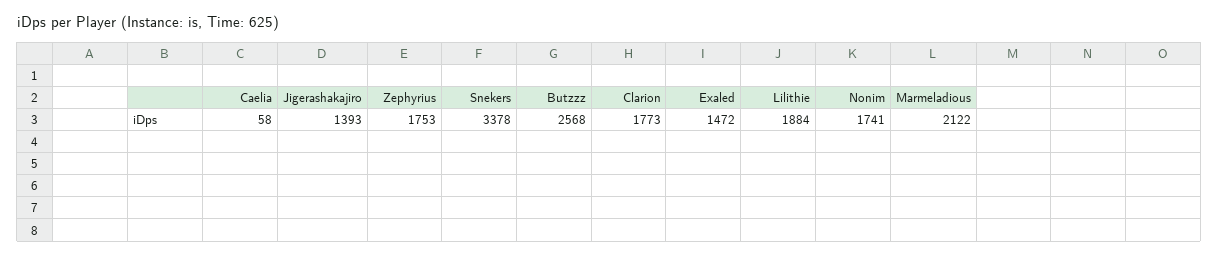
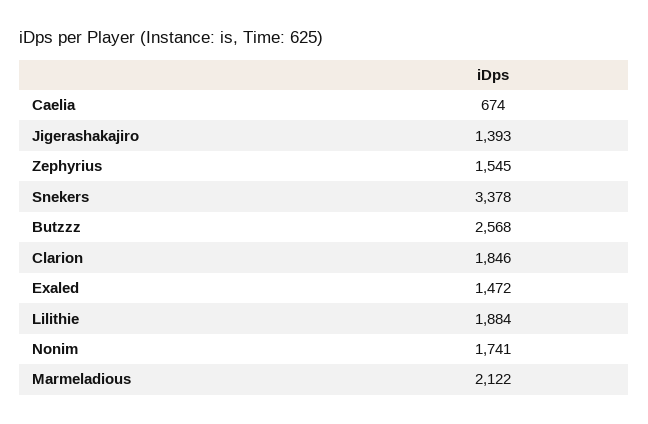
  {
-   "Caelia": 58,
+   "Caelia": 674,
    "Jigerashakajiro": 1393,
-   "Zephyrius": 1753,
+   "Zephyrius": 1545,
    "Snekers": 3378,
    "Butzzz": 2568,
-   "Clarion": 1773,
+   "Clarion": 1846,
    "Exaled": 1472,
    "Lilithie": 1884,
    "Nonim": 1741,
    "Marmeladious": 2122
  }

